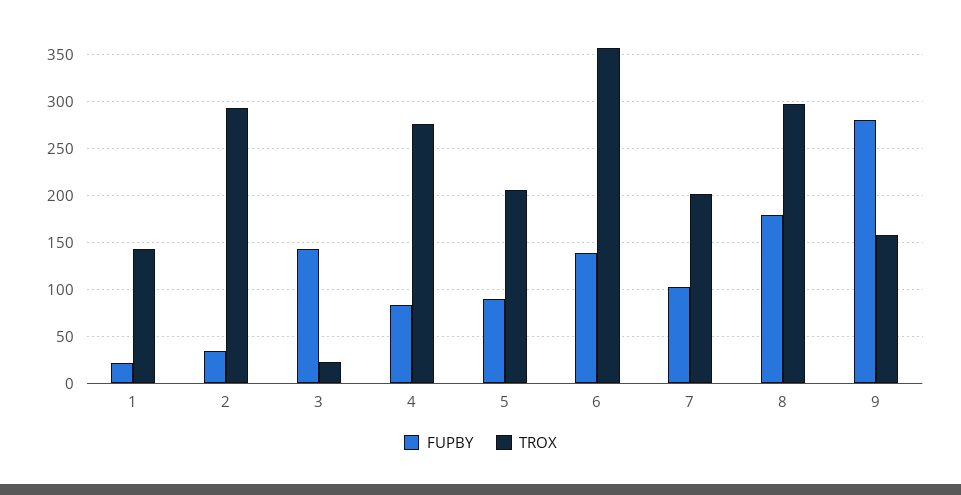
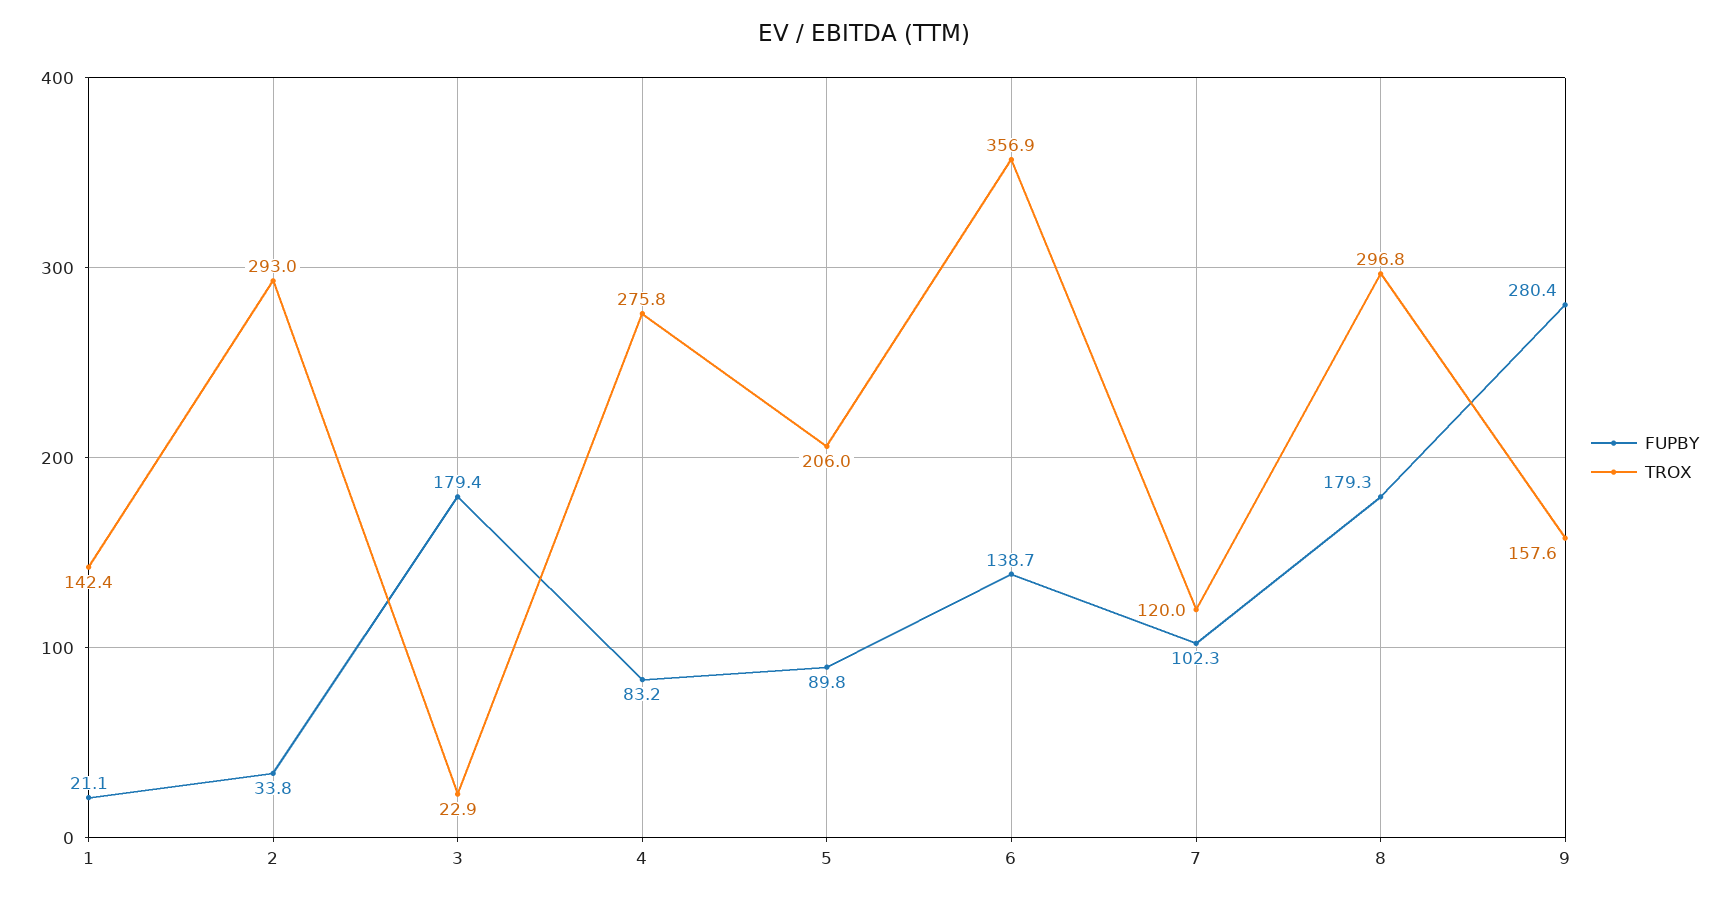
  {
    "FUPBY": {
      "1": 21.1,
      "2": 33.8,
-     "3": 140,
+     "3": 179.4,
      "4": 83.2,
      "5": 89.8,
      "6": 138.7,
      "7": 102.3,
      "8": 179.3,
      "9": 280.4
    },
    "TROX": {
      "1": 142.4,
      "2": 293,
      "3": 22.9,
      "4": 275.8,
      "5": 206,
      "6": 356.9,
-     "7": 200,
+     "7": 120,
      "8": 296.8,
      "9": 157.6
    }
  }

